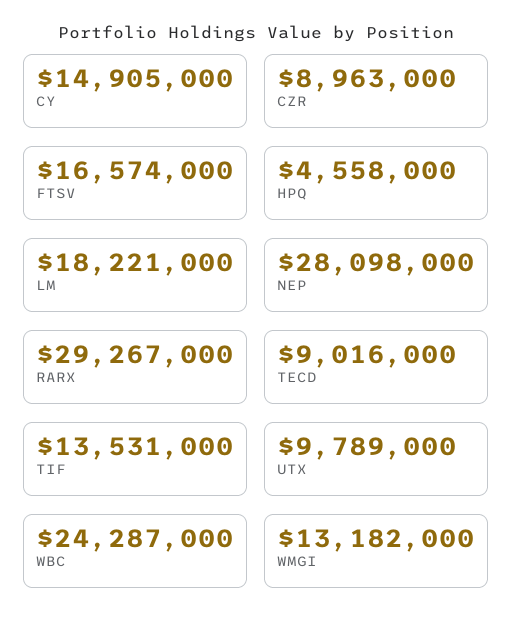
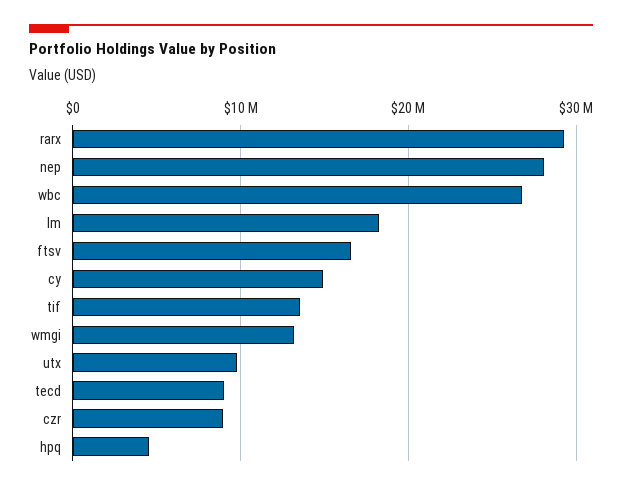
  {
    "CY": 14905000,
    "CZR": 8963000,
    "FTSV": 16574000,
    "HPQ": 4558000,
    "LM": 18221000,
    "NEP": 28098000,
    "RARX": 29267000,
    "TECD": 9016000,
    "TIF": 13531000,
    "UTX": 9789000,
-   "WBC": 24287000,
+   "WBC": 27000000,
    "WMGI": 13182000
  }

